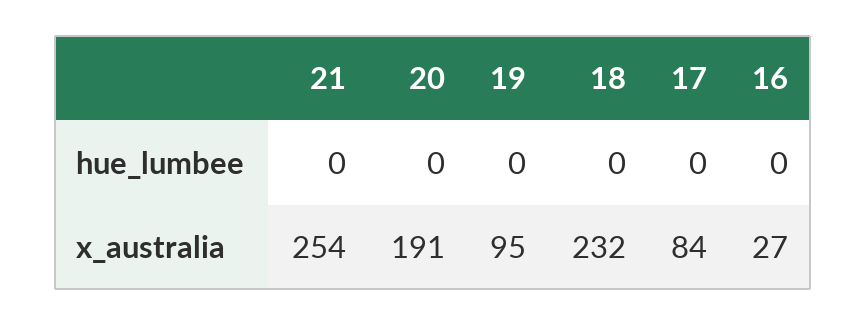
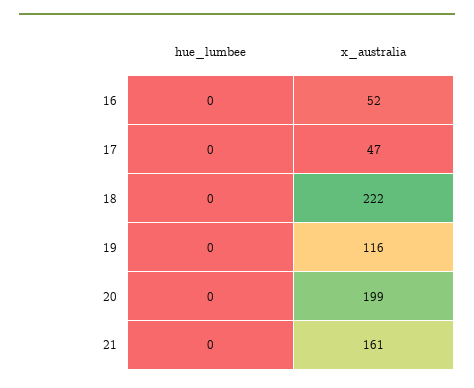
  {
    "21": {
      "hue_lumbee": 0,
-     "x_australia": 254
+     "x_australia": 161
    },
    "20": {
      "hue_lumbee": 0,
-     "x_australia": 191
+     "x_australia": 199
    },
    "19": {
      "hue_lumbee": 0,
-     "x_australia": 95
+     "x_australia": 116
    },
    "18": {
      "hue_lumbee": 0,
-     "x_australia": 232
+     "x_australia": 222
    },
    "17": {
      "hue_lumbee": 0,
-     "x_australia": 84
+     "x_australia": 47
    },
    "16": {
      "hue_lumbee": 0,
-     "x_australia": 27
+     "x_australia": 52
    }
  }

